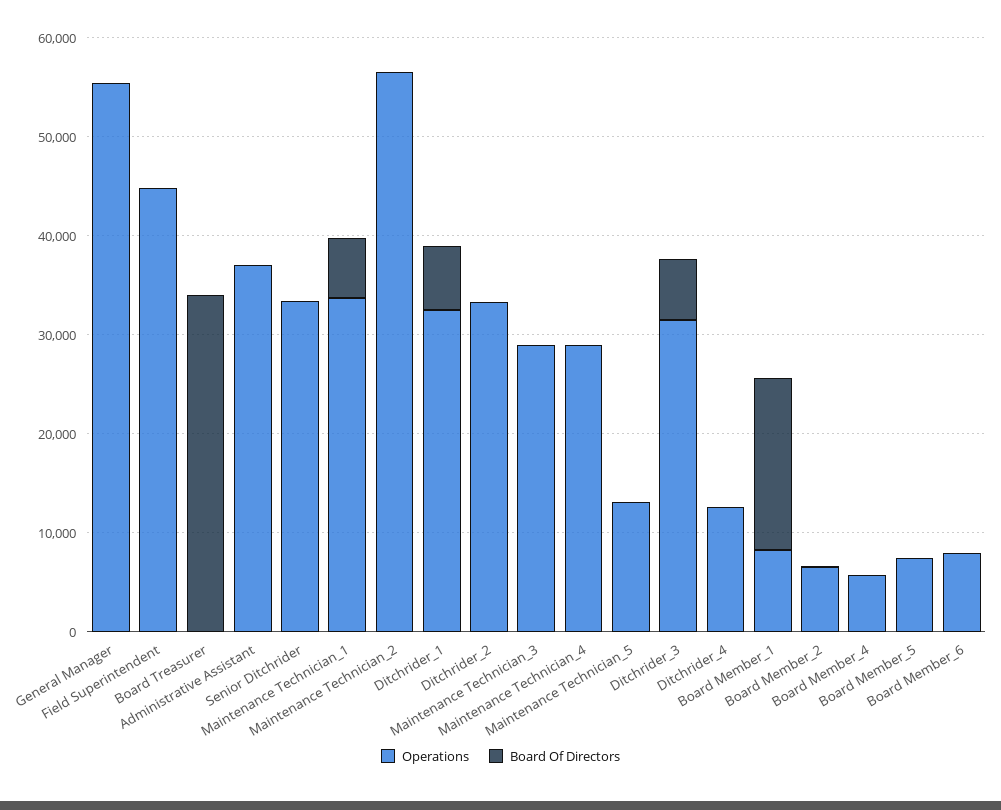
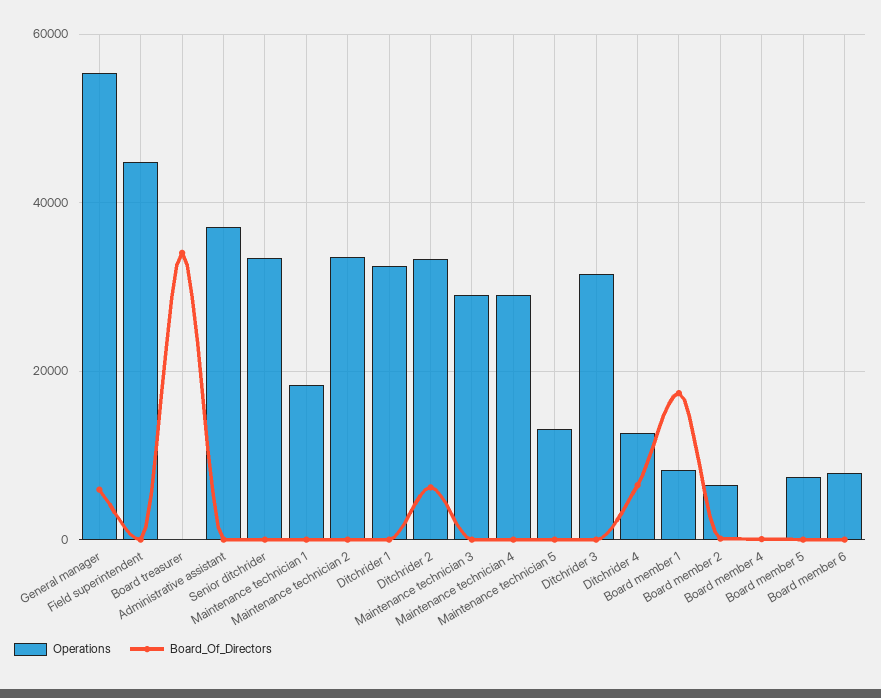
  {
    "Operations": {
      "General Manager": 56000,
      "Field Superintendent": 44000,
      "Board Treasurer": 0,
      "Administrative Assistant": 38000,
      "Senior Ditchrider": 34000,
-     "Maintenance Technician_1": 34000,
+     "Maintenance Technician_1": 18000,
-     "Maintenance Technician_2": 56000,
+     "Maintenance Technician_2": 34000,
      "Ditchrider_1": 32000,
      "Ditchrider_2": 34000,
      "Maintenance Technician_3": 30000,
      "Maintenance Technician_4": 30000,
      "Maintenance Technician_5": 14000,
      "Ditchrider_3": 32000,
      "Ditchrider_4": 12000,
      "Board Member_1": 8000,
      "Board Member_2": 6000,
-     "Board Member_4": 6000,
+     "Board Member_4": 0,
      "Board Member_5": 8000,
      "Board Member_6": 8000
    },
    "Board Of Directors": {
-     "General Manager": 0,
+     "General Manager": 6000,
      "Field Superintendent": 0,
      "Board Treasurer": 34000,
      "Administrative Assistant": 0,
      "Senior Ditchrider": 0,
-     "Maintenance Technician_1": 6000,
+     "Maintenance Technician_1": 0,
      "Maintenance Technician_2": 0,
-     "Ditchrider_1": 6000,
+     "Ditchrider_1": 0,
-     "Ditchrider_2": 0,
+     "Ditchrider_2": 6000,
      "Maintenance Technician_3": 0,
      "Maintenance Technician_4": 0,
      "Maintenance Technician_5": 0,
-     "Ditchrider_3": 6000,
+     "Ditchrider_3": 0,
-     "Ditchrider_4": 0,
+     "Ditchrider_4": 6000,
      "Board Member_1": 18000,
      "Board Member_2": 0,
      "Board Member_4": 0,
      "Board Member_5": 0,
      "Board Member_6": 0
    }
  }

